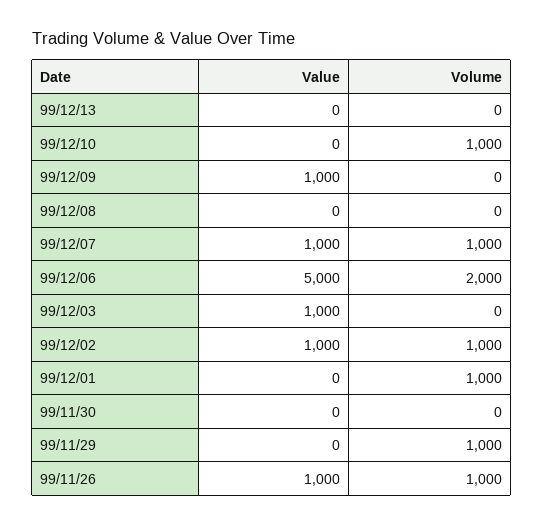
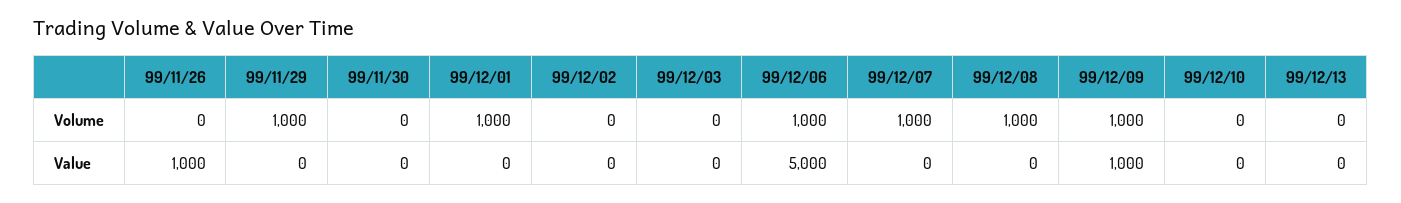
  {
    "Value": {
      "99/12/13": 0,
      "99/12/10": 0,
      "99/12/09": 1000,
      "99/12/08": 0,
-     "99/12/07": 1000,
+     "99/12/07": 0,
      "99/12/06": 5000,
-     "99/12/03": 1000,
+     "99/12/03": 0,
-     "99/12/02": 1000,
+     "99/12/02": 0,
      "99/12/01": 0,
      "99/11/30": 0,
      "99/11/29": 0,
      "99/11/26": 1000
    },
    "Volume": {
      "99/12/13": 0,
-     "99/12/10": 1000,
+     "99/12/10": 0,
-     "99/12/09": 0,
+     "99/12/09": 1000,
-     "99/12/08": 0,
+     "99/12/08": 1000,
      "99/12/07": 1000,
-     "99/12/06": 2000,
+     "99/12/06": 1000,
      "99/12/03": 0,
-     "99/12/02": 1000,
+     "99/12/02": 0,
      "99/12/01": 1000,
      "99/11/30": 0,
      "99/11/29": 1000,
-     "99/11/26": 1000
+     "99/11/26": 0
    }
  }

